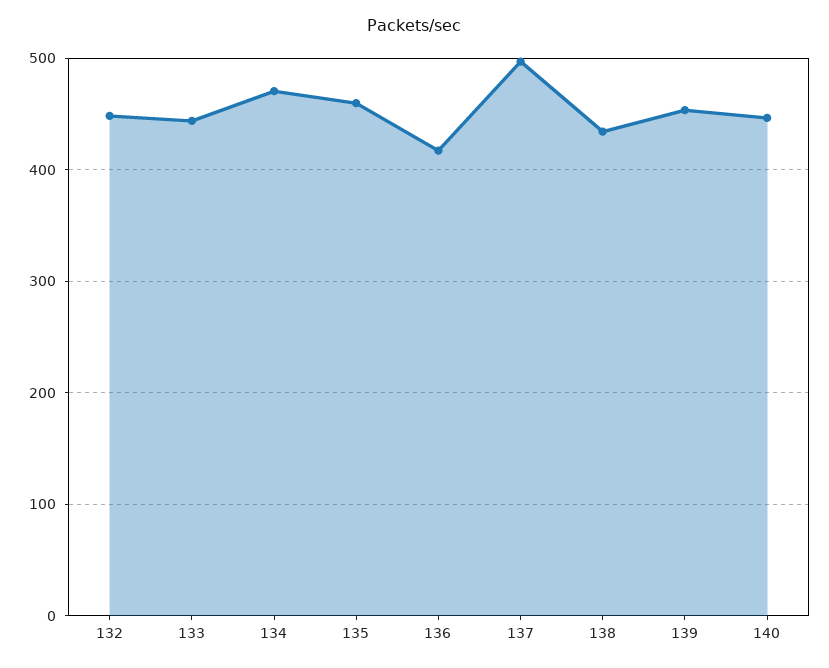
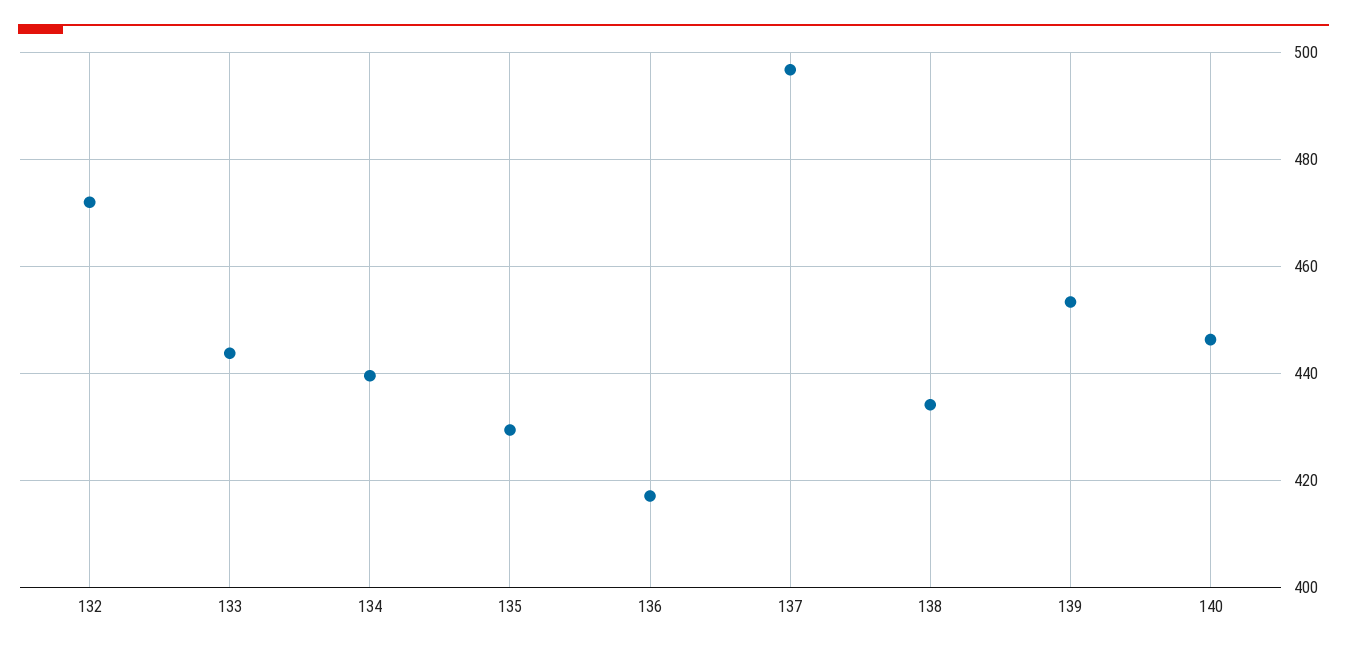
  {
-   "132": 450,
+   "132": 472,
    "133": 444,
-   "134": 470,
+   "134": 440,
-   "135": 460,
+   "135": 430,
    "136": 418,
    "137": 496,
    "138": 434,
    "139": 454,
    "140": 446
  }

